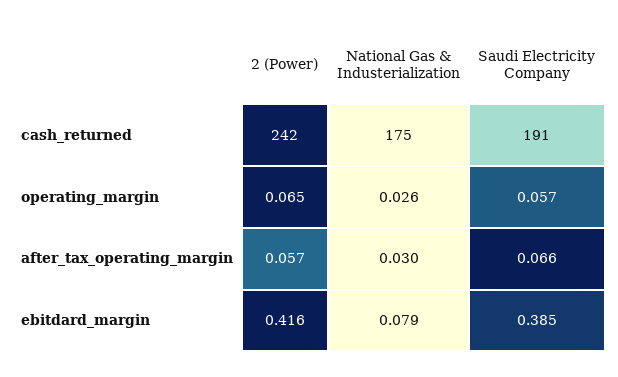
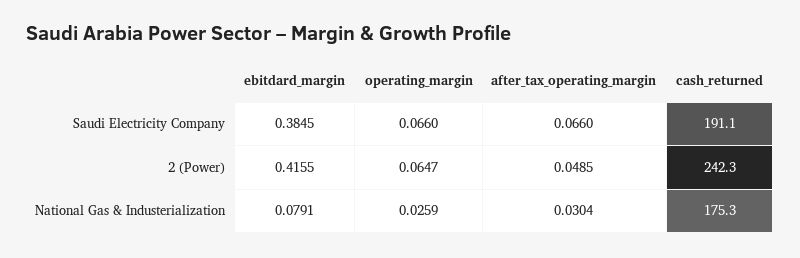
  {
    "2 (Power)": {
      "cash_returned": 242.3,
      "operating_margin": 0.0647,
-     "after_tax_operating_margin": 0.057,
+     "after_tax_operating_margin": 0.0485,
      "ebitdard_margin": 0.4155
    },
    "National Gas & Industerialization": {
      "cash_returned": 175.3,
      "operating_margin": 0.0259,
      "after_tax_operating_margin": 0.0304,
      "ebitdard_margin": 0.0791
    },
    "Saudi Electricity Company": {
      "cash_returned": 191.1,
-     "operating_margin": 0.057,
+     "operating_margin": 0.066,
      "after_tax_operating_margin": 0.066,
      "ebitdard_margin": 0.3845
    }
  }

